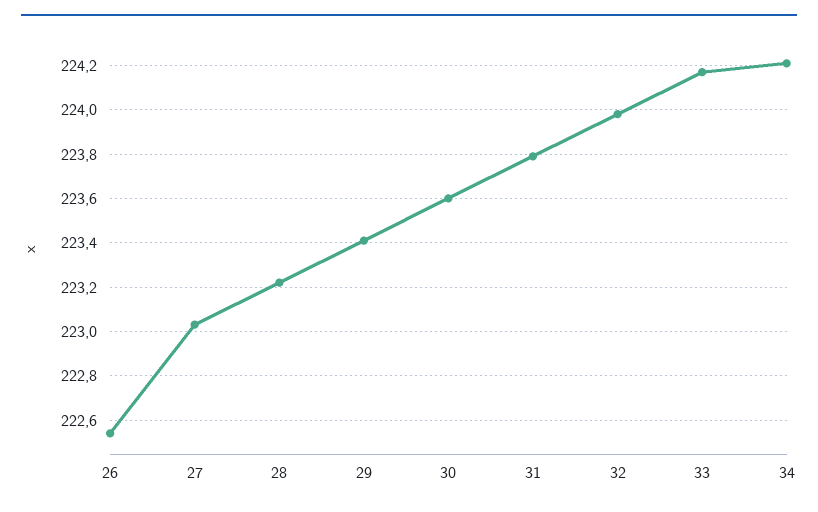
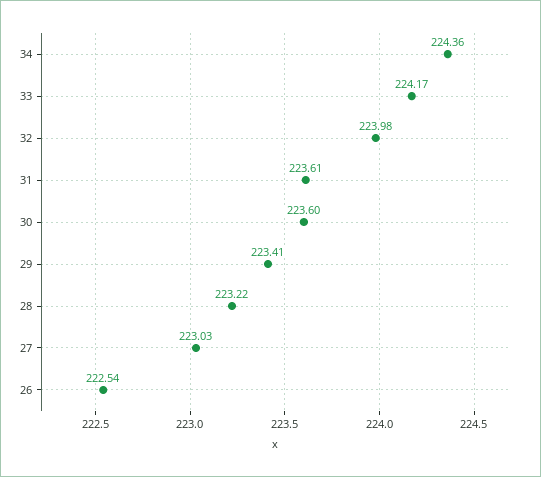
  {
    "26": 222.54,
    "27": 223.03,
    "28": 223.22,
    "29": 223.41,
    "30": 223.6,
-   "31": 223.8,
+   "31": 223.61,
    "32": 223.98,
    "33": 224.17,
-   "34": 224.2
+   "34": 224.36
  }

